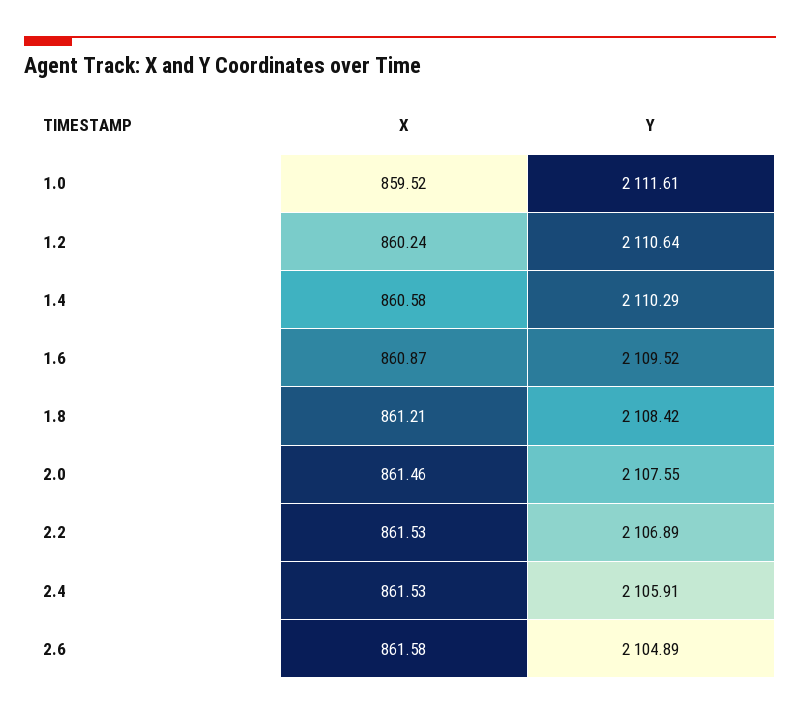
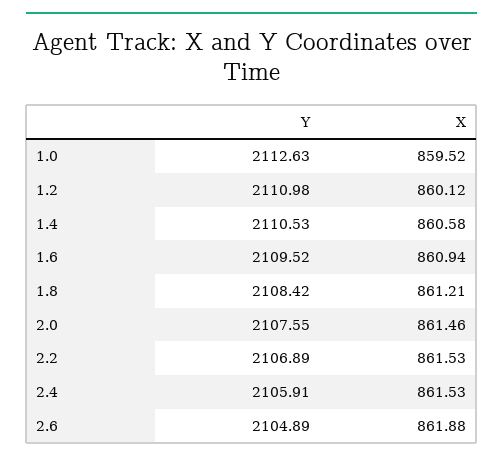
  {
    "X": {
      "1.0": 859.52,
-     "1.2": 860.24,
+     "1.2": 860.12,
      "1.4": 860.58,
-     "1.6": 860.87,
+     "1.6": 860.94,
      "1.8": 861.21,
      "2.0": 861.46,
      "2.2": 861.53,
      "2.4": 861.53,
-     "2.6": 861.58
+     "2.6": 861.88
    },
    "Y": {
-     "1.0": 2111.61,
+     "1.0": 2112.63,
-     "1.2": 2110.64,
+     "1.2": 2110.98,
-     "1.4": 2110.29,
+     "1.4": 2110.53,
      "1.6": 2109.52,
      "1.8": 2108.42,
      "2.0": 2107.55,
      "2.2": 2106.89,
      "2.4": 2105.91,
      "2.6": 2104.89
    }
  }

